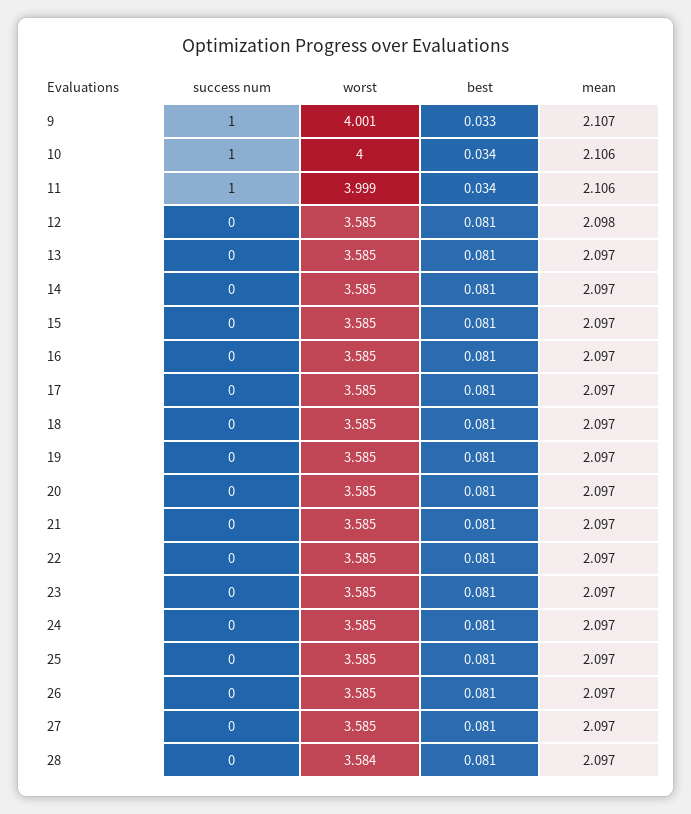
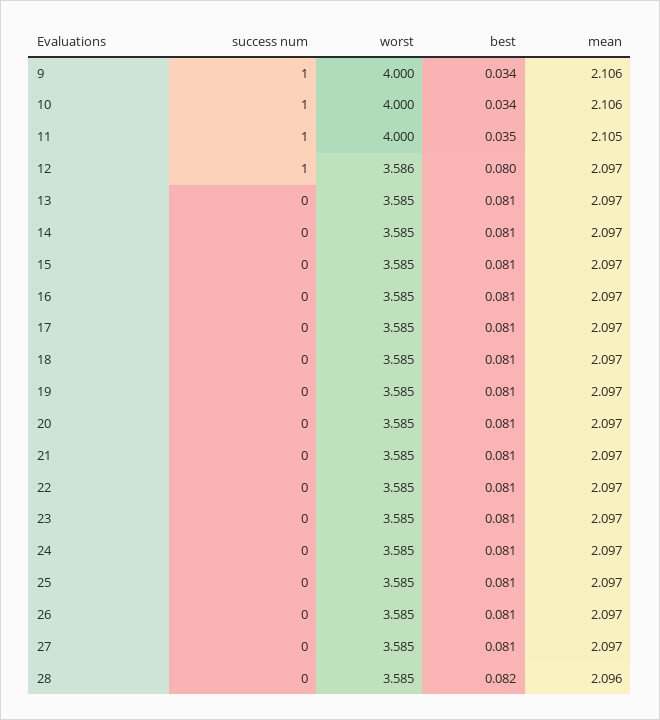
  {
    "success num": {
      "9": 1,
      "10": 1,
      "11": 1,
-     "12": 0,
+     "12": 1,
      "13": 0,
      "14": 0,
      "15": 0,
      "16": 0,
      "17": 0,
      "18": 0,
      "19": 0,
      "20": 0,
      "21": 0,
      "22": 0,
      "23": 0,
      "24": 0,
      "25": 0,
      "26": 0,
      "27": 0,
      "28": 0
    },
    "worst": {
-     "9": 4.001,
+     "9": 4,
      "10": 4,
-     "11": 3.999,
+     "11": 4,
-     "12": 3.585,
+     "12": 3.586,
      "13": 3.585,
      "14": 3.585,
      "15": 3.585,
      "16": 3.585,
      "17": 3.585,
      "18": 3.585,
      "19": 3.585,
      "20": 3.585,
      "21": 3.585,
      "22": 3.585,
      "23": 3.585,
      "24": 3.585,
      "25": 3.585,
      "26": 3.585,
      "27": 3.585,
-     "28": 3.584
+     "28": 3.585
    },
    "best": {
-     "9": 0.033,
+     "9": 0.034,
      "10": 0.034,
-     "11": 0.034,
+     "11": 0.035,
-     "12": 0.081,
+     "12": 0.08,
      "13": 0.081,
      "14": 0.081,
      "15": 0.081,
      "16": 0.081,
      "17": 0.081,
      "18": 0.081,
      "19": 0.081,
      "20": 0.081,
      "21": 0.081,
      "22": 0.081,
      "23": 0.081,
      "24": 0.081,
      "25": 0.081,
      "26": 0.081,
      "27": 0.081,
-     "28": 0.081
+     "28": 0.082
    },
    "mean": {
-     "9": 2.107,
+     "9": 2.106,
      "10": 2.106,
-     "11": 2.106,
+     "11": 2.105,
-     "12": 2.098,
+     "12": 2.097,
      "13": 2.097,
      "14": 2.097,
      "15": 2.097,
      "16": 2.097,
      "17": 2.097,
      "18": 2.097,
      "19": 2.097,
      "20": 2.097,
      "21": 2.097,
      "22": 2.097,
      "23": 2.097,
      "24": 2.097,
      "25": 2.097,
      "26": 2.097,
      "27": 2.097,
-     "28": 2.097
+     "28": 2.096
    }
  }

